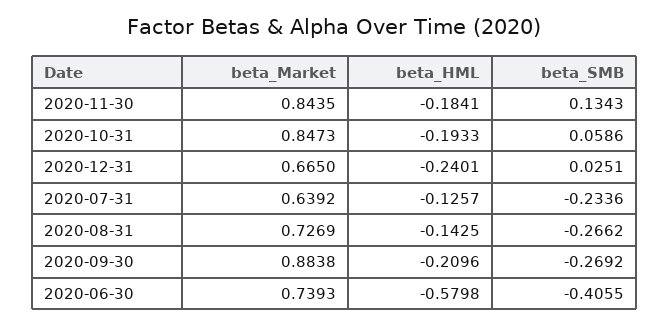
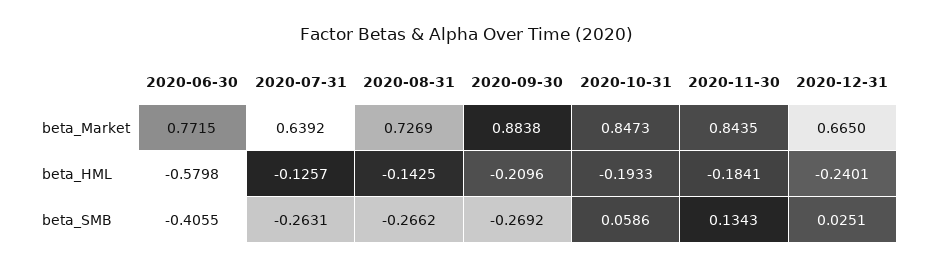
  {
    "beta_Market": {
      "2020-11-30": 0.8435,
      "2020-10-31": 0.8473,
      "2020-12-31": 0.665,
      "2020-07-31": 0.6392,
      "2020-08-31": 0.7269,
      "2020-09-30": 0.8838,
-     "2020-06-30": 0.7393
+     "2020-06-30": 0.7715
    },
    "beta_HML": {
      "2020-11-30": -0.1841,
      "2020-10-31": -0.1933,
      "2020-12-31": -0.2401,
      "2020-07-31": -0.1257,
      "2020-08-31": -0.1425,
      "2020-09-30": -0.2096,
      "2020-06-30": -0.5798
    },
    "beta_SMB": {
      "2020-11-30": 0.1343,
      "2020-10-31": 0.0586,
      "2020-12-31": 0.0251,
-     "2020-07-31": -0.2336,
+     "2020-07-31": -0.2631,
      "2020-08-31": -0.2662,
      "2020-09-30": -0.2692,
      "2020-06-30": -0.4055
    }
  }

